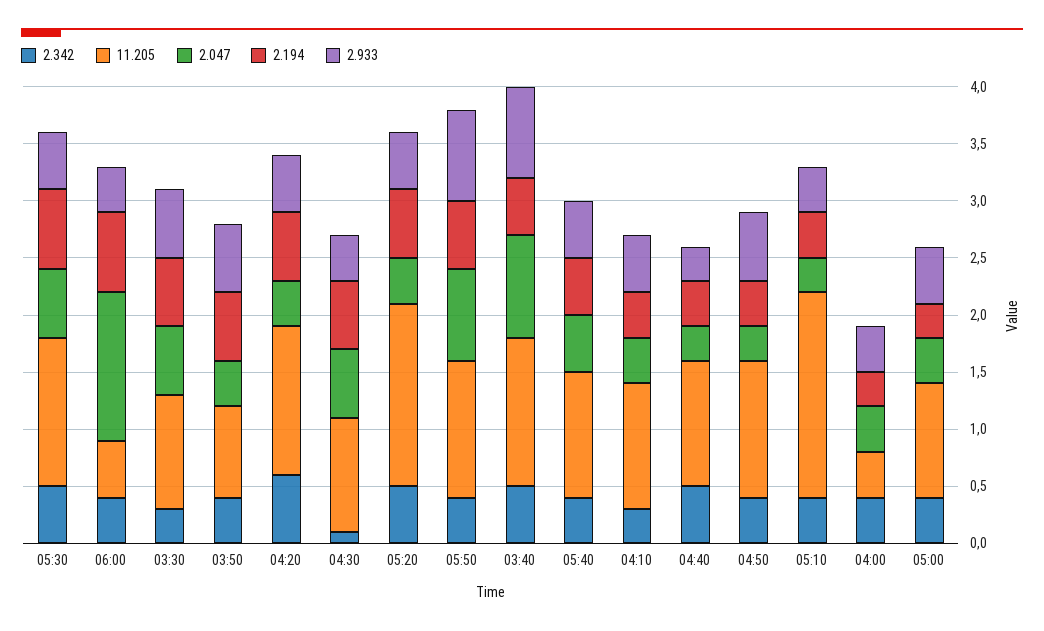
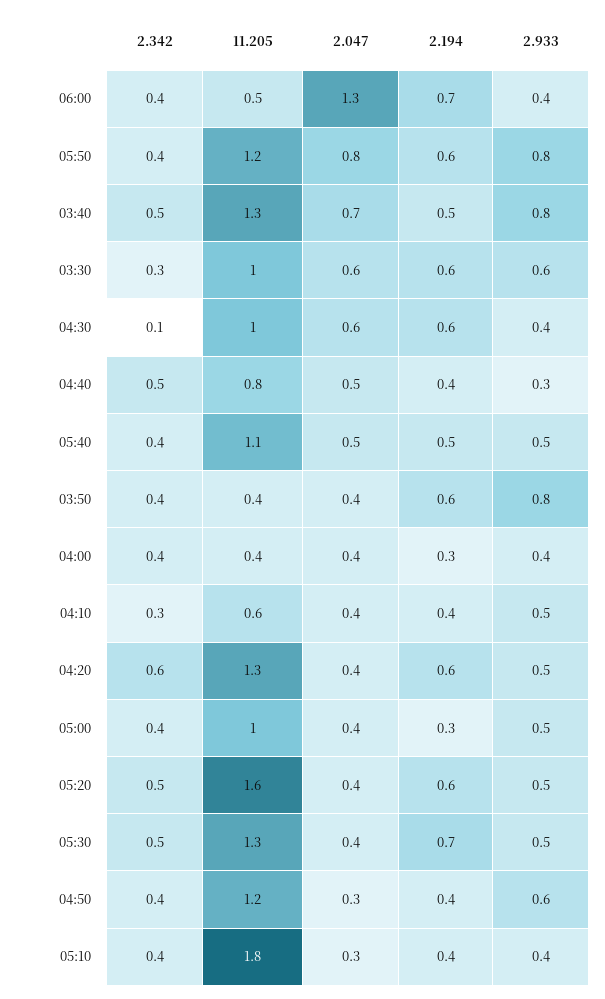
  {
    "2.342": {
      "05:30": 0.5,
      "06:00": 0.4,
      "03:30": 0.3,
      "03:50": 0.4,
      "04:20": 0.6,
      "04:30": 0.1,
      "05:20": 0.5,
      "05:50": 0.4,
      "03:40": 0.5,
      "05:40": 0.4,
      "04:10": 0.3,
      "04:40": 0.5,
      "04:50": 0.4,
      "05:10": 0.4,
      "04:00": 0.4,
      "05:00": 0.4
    },
    "11.205": {
      "05:30": 1.3,
      "06:00": 0.5,
      "03:30": 1,
-     "03:50": 0.8,
+     "03:50": 0.4,
      "04:20": 1.3,
      "04:30": 1,
      "05:20": 1.6,
      "05:50": 1.2,
      "03:40": 1.3,
      "05:40": 1.1,
-     "04:10": 1.1,
+     "04:10": 0.6,
-     "04:40": 1.1,
+     "04:40": 0.8,
      "04:50": 1.2,
      "05:10": 1.8,
      "04:00": 0.4,
      "05:00": 1
    },
    "2.047": {
-     "05:30": 0.6,
+     "05:30": 0.4,
      "06:00": 1.3,
      "03:30": 0.6,
      "03:50": 0.4,
      "04:20": 0.4,
      "04:30": 0.6,
      "05:20": 0.4,
      "05:50": 0.8,
-     "03:40": 0.9,
+     "03:40": 0.7,
      "05:40": 0.5,
      "04:10": 0.4,
-     "04:40": 0.3,
+     "04:40": 0.5,
      "04:50": 0.3,
      "05:10": 0.3,
      "04:00": 0.4,
      "05:00": 0.4
    },
    "2.194": {
      "05:30": 0.7,
      "06:00": 0.7,
      "03:30": 0.6,
      "03:50": 0.6,
      "04:20": 0.6,
      "04:30": 0.6,
      "05:20": 0.6,
      "05:50": 0.6,
      "03:40": 0.5,
      "05:40": 0.5,
      "04:10": 0.4,
      "04:40": 0.4,
      "04:50": 0.4,
      "05:10": 0.4,
      "04:00": 0.3,
      "05:00": 0.3
    },
    "2.933": {
      "05:30": 0.5,
      "06:00": 0.4,
      "03:30": 0.6,
-     "03:50": 0.6,
+     "03:50": 0.8,
      "04:20": 0.5,
      "04:30": 0.4,
      "05:20": 0.5,
      "05:50": 0.8,
      "03:40": 0.8,
      "05:40": 0.5,
      "04:10": 0.5,
      "04:40": 0.3,
      "04:50": 0.6,
      "05:10": 0.4,
      "04:00": 0.4,
      "05:00": 0.5
    }
  }

